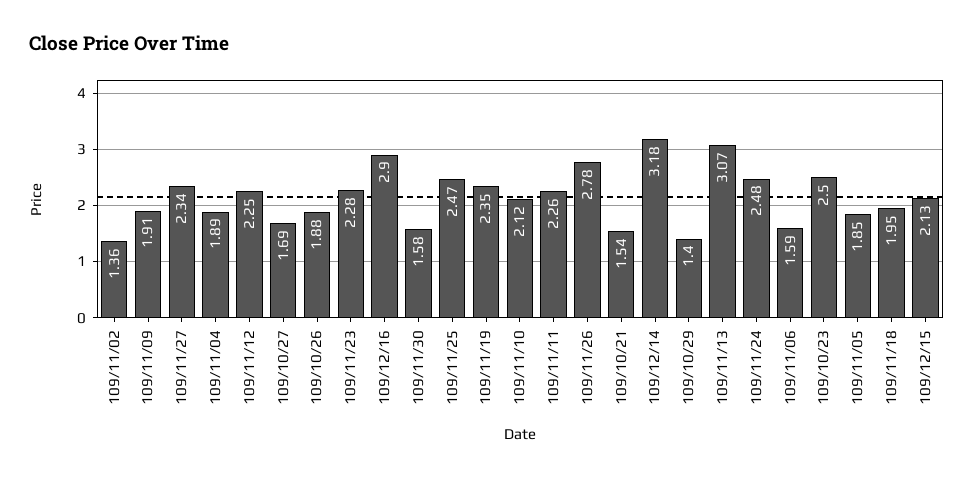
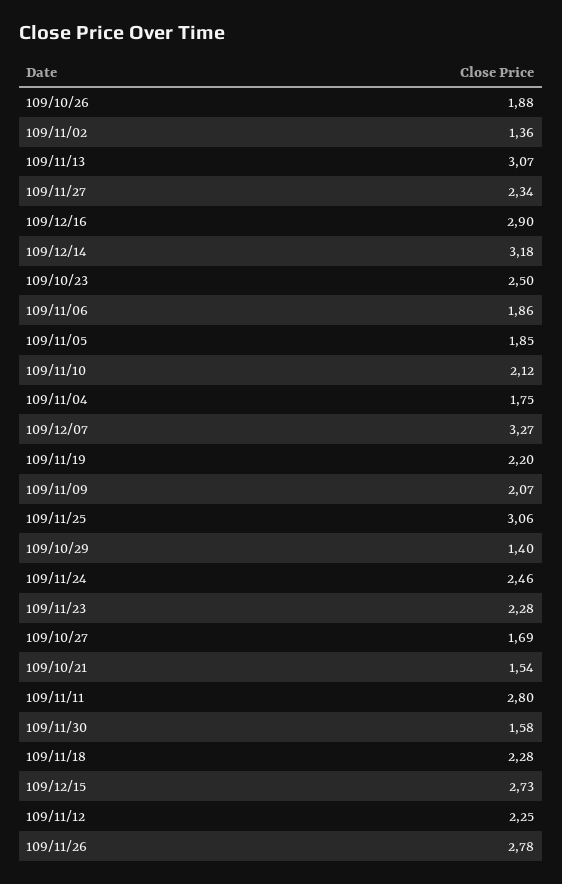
  {
    "109/11/02": 1.36,
-   "109/11/09": 1.91,
+   "109/11/09": 2.07,
    "109/11/27": 2.34,
-   "109/11/04": 1.89,
+   "109/11/04": 1.75,
    "109/11/12": 2.25,
    "109/10/27": 1.69,
    "109/10/26": 1.88,
    "109/11/23": 2.28,
    "109/12/16": 2.9,
    "109/11/30": 1.58,
-   "109/11/25": 2.47,
+   "109/11/25": 3.06,
-   "109/11/19": 2.35,
+   "109/11/19": 2.2,
    "109/11/10": 2.12,
-   "109/11/11": 2.26,
+   "109/11/11": 2.8,
    "109/11/26": 2.78,
    "109/10/21": 1.54,
    "109/12/14": 3.18,
    "109/10/29": 1.4,
    "109/11/13": 3.07,
-   "109/11/24": 2.48,
+   "109/11/24": 2.46,
-   "109/11/06": 1.59,
+   "109/11/06": 1.86,
    "109/10/23": 2.5,
    "109/11/05": 1.85,
-   "109/11/18": 1.95,
+   "109/11/18": 2.28,
-   "109/12/15": 2.13
+   "109/12/15": 2.73,
+   "109/12/07": 3.27
  }

